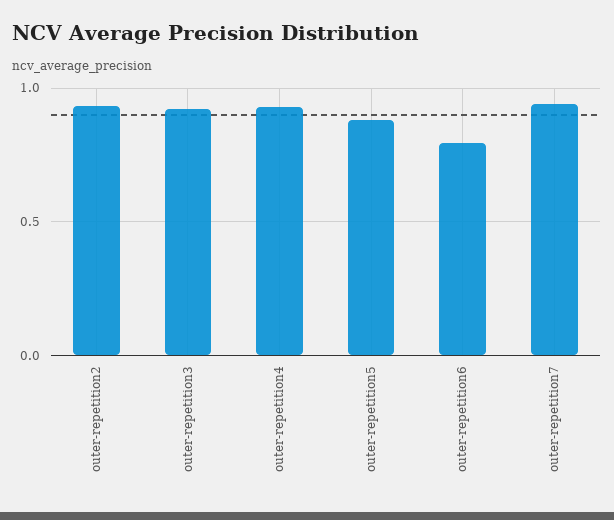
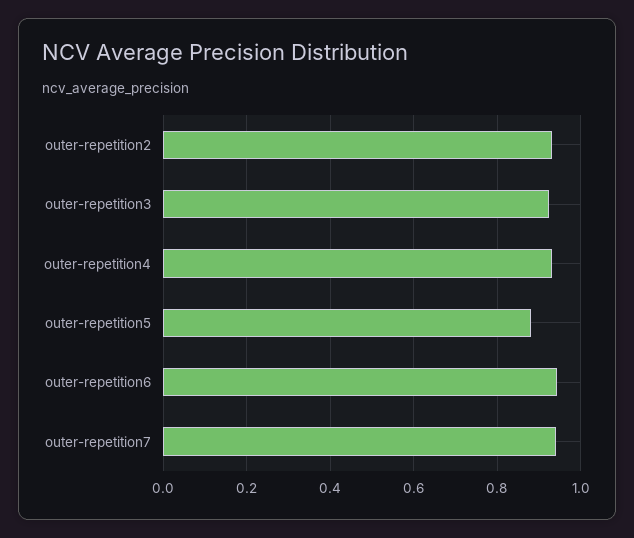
  {
    "outer-repetition2": 0.94,
    "outer-repetition3": 0.92,
    "outer-repetition4": 0.94,
    "outer-repetition5": 0.88,
-   "outer-repetition6": 0.8,
+   "outer-repetition6": 0.94,
    "outer-repetition7": 0.94
  }

